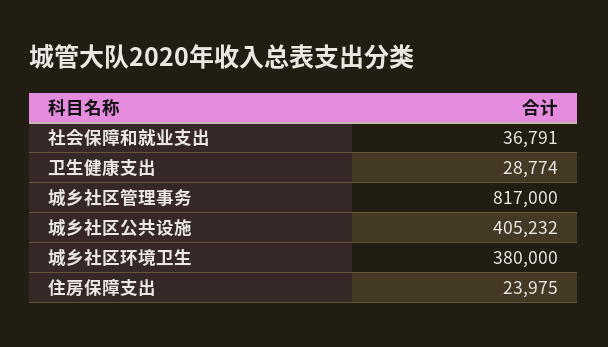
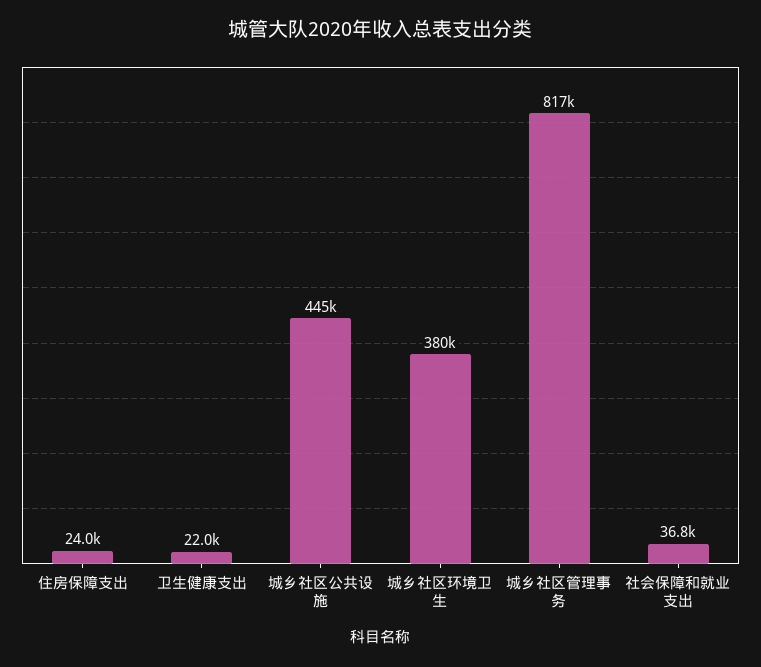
  {
    "社会保障和就业支出": 36791,
-   "卫生健康支出": 28774,
+   "卫生健康支出": 22000,
    "城乡社区管理事务": 817000,
-   "城乡社区公共设施": 405232,
+   "城乡社区公共设施": 445000,
    "城乡社区环境卫生": 380000,
    "住房保障支出": 23975
  }

